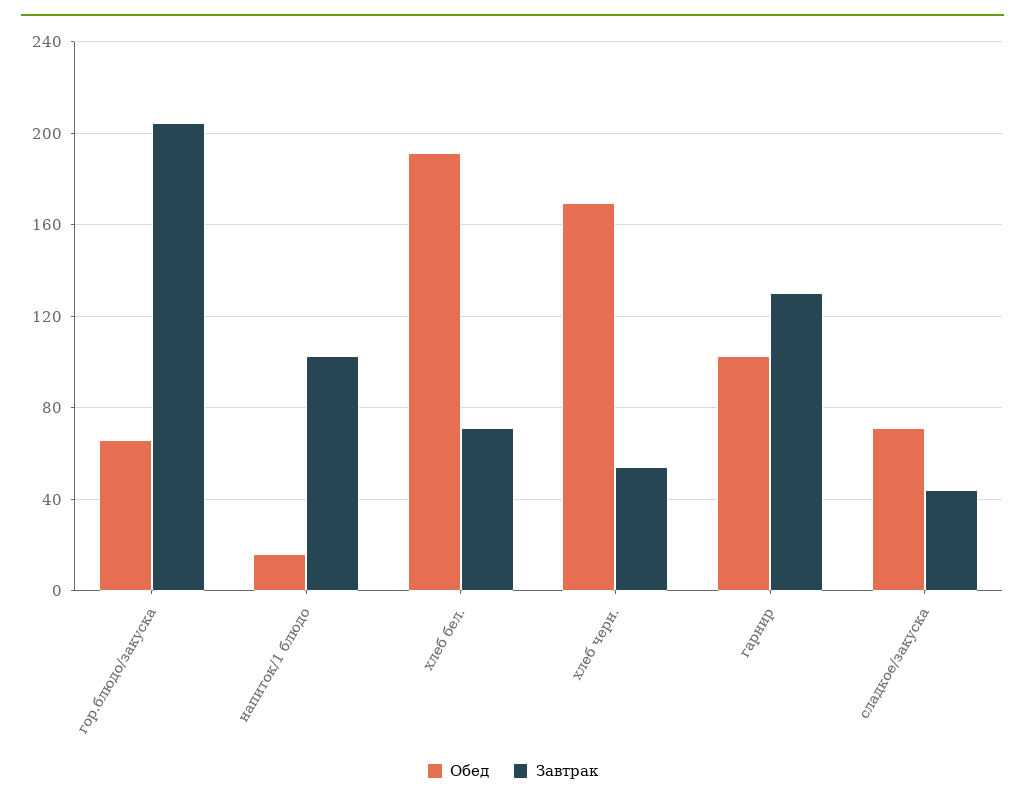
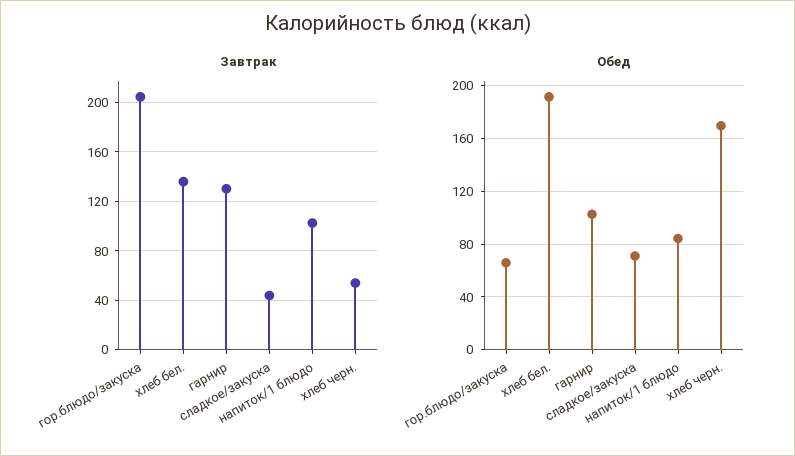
  {
    "Обед": {
      "гор.блюдо/закуска": 65,
-     "напиток/1 блюдо": 15,
+     "напиток/1 блюдо": 85,
      "хлеб бел.": 190,
      "хлеб черн.": 170,
      "гарнир": 105,
      "сладкое/закуска": 70
    },
    "Завтрак": {
      "гор.блюдо/закуска": 205,
      "напиток/1 блюдо": 105,
-     "хлеб бел.": 70,
+     "хлеб бел.": 135,
      "хлеб черн.": 55,
      "гарнир": 130,
      "сладкое/закуска": 45
    }
  }

